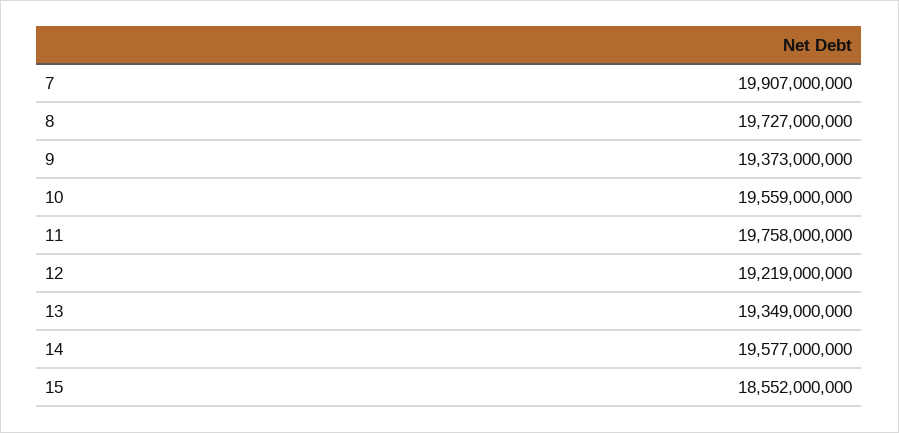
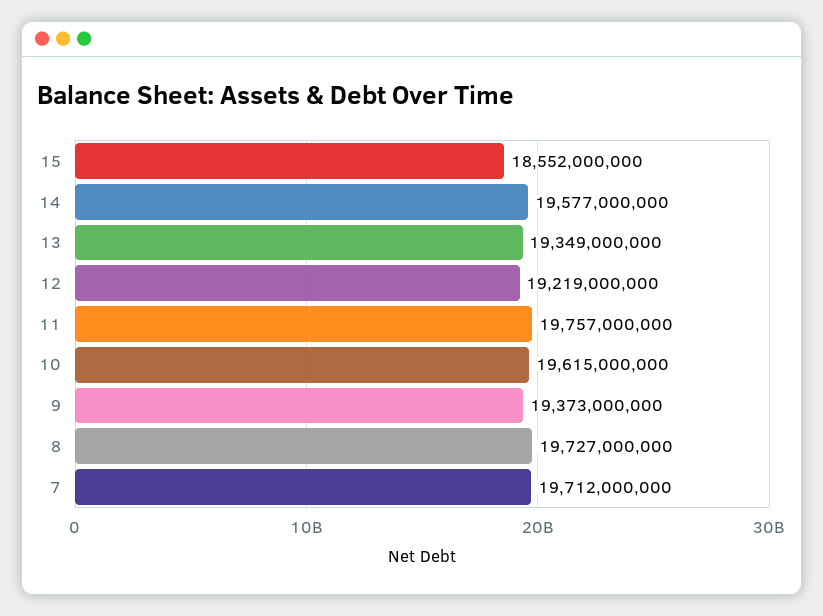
  {
-   "7": 19907000000,
+   "7": 19712000000,
    "8": 19727000000,
    "9": 19373000000,
-   "10": 19559000000,
+   "10": 19615000000,
-   "11": 19758000000,
+   "11": 19757000000,
    "12": 19219000000,
    "13": 19349000000,
    "14": 19577000000,
    "15": 18552000000
  }

